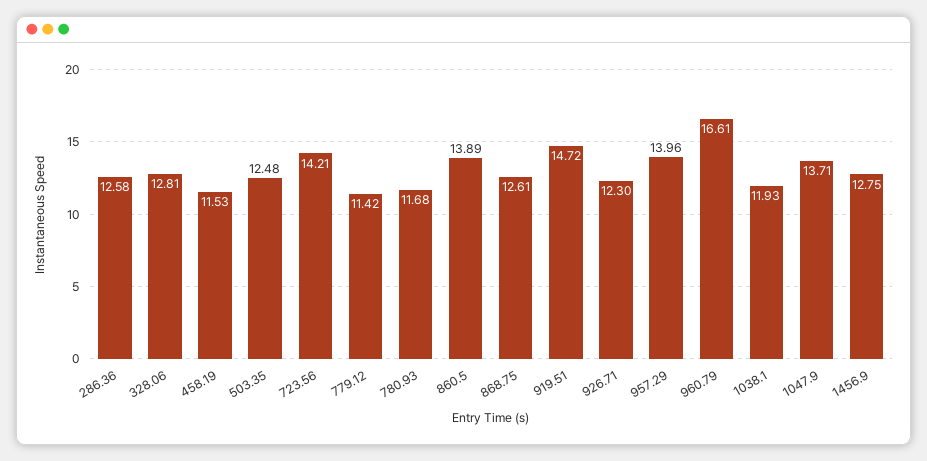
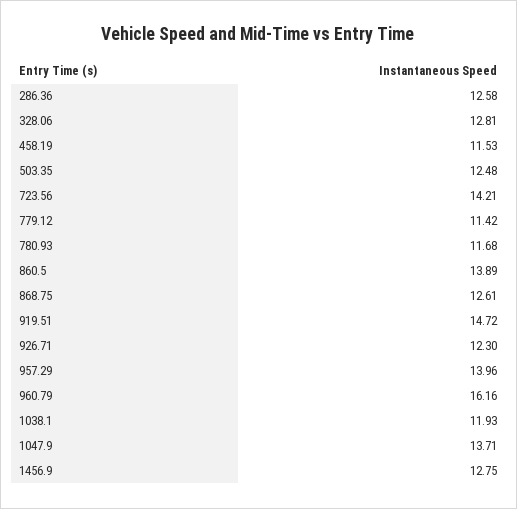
  {
    "286.36": 12.58,
    "328.06": 12.81,
    "458.19": 11.53,
    "503.35": 12.48,
    "723.56": 14.21,
    "779.12": 11.42,
    "780.93": 11.68,
    "860.5": 13.89,
    "868.75": 12.61,
    "919.51": 14.72,
    "926.71": 12.3,
    "957.29": 13.96,
-   "960.79": 16.61,
+   "960.79": 16.16,
    "1038.1": 11.93,
    "1047.9": 13.71,
    "1456.9": 12.75
  }

